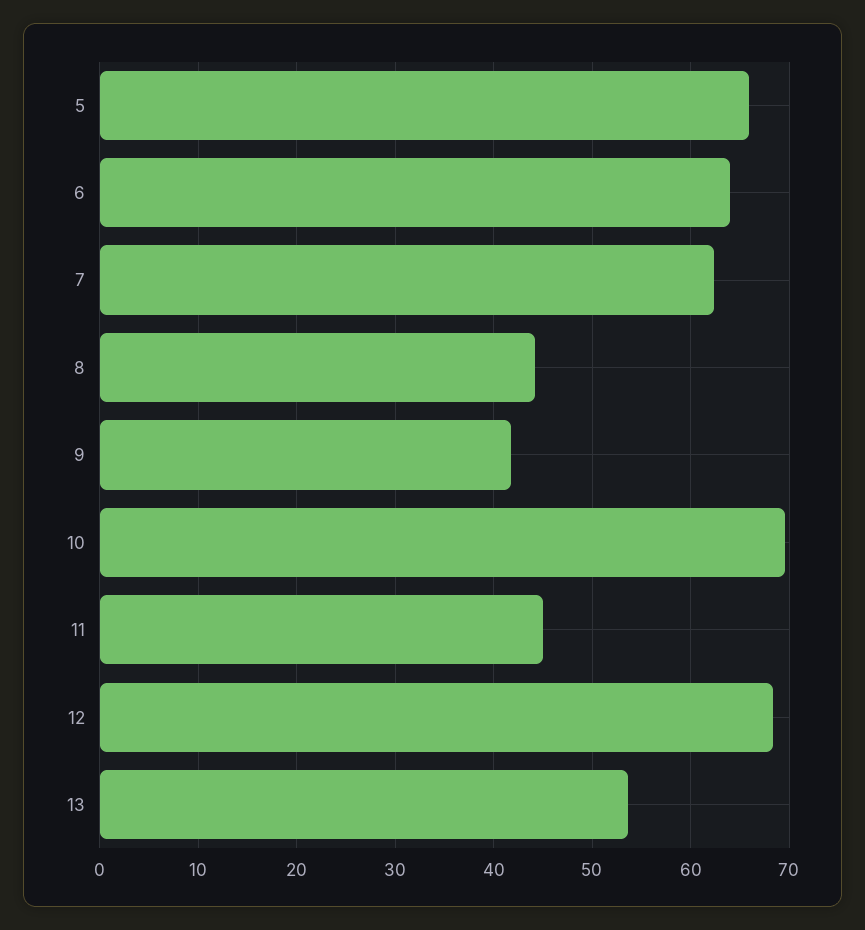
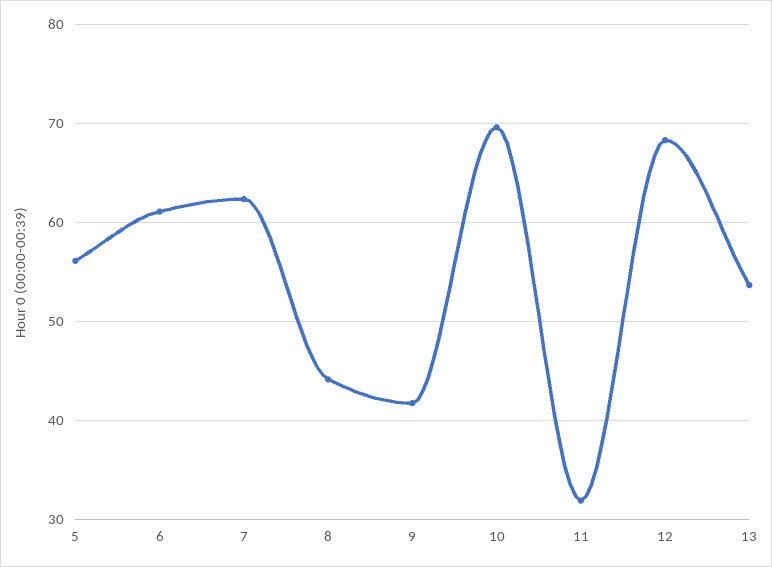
  {
-   "5": 66,
+   "5": 56,
-   "6": 64,
+   "6": 61,
    "7": 62,
    "8": 44,
    "9": 42,
    "10": 70,
-   "11": 45,
+   "11": 32,
    "12": 68,
    "13": 54
  }

